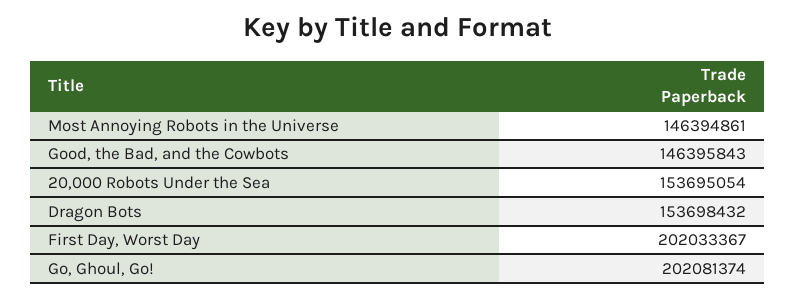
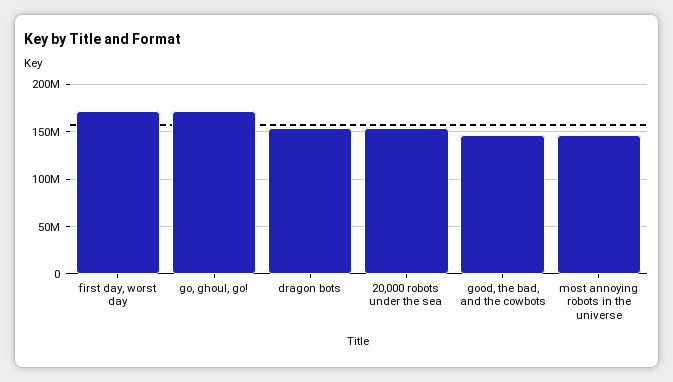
  {
    "Most Annoying Robots in the Universe": 146394861,
    "Good, the Bad, and the Cowbots": 146395843,
    "20,000 Robots Under the Sea": 153695054,
    "Dragon Bots": 153698432,
-   "First Day, Worst Day": 202033367,
+   "First Day, Worst Day": 170000000,
-   "Go, Ghoul, Go!": 202081374
+   "Go, Ghoul, Go!": 170000000
  }

